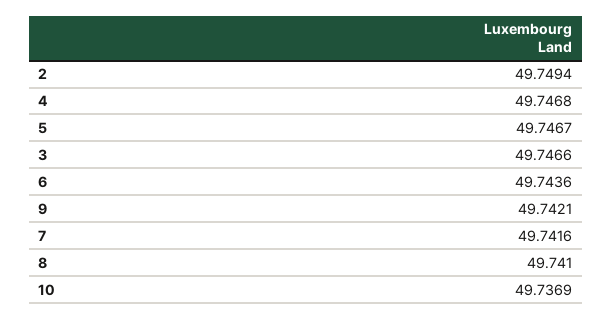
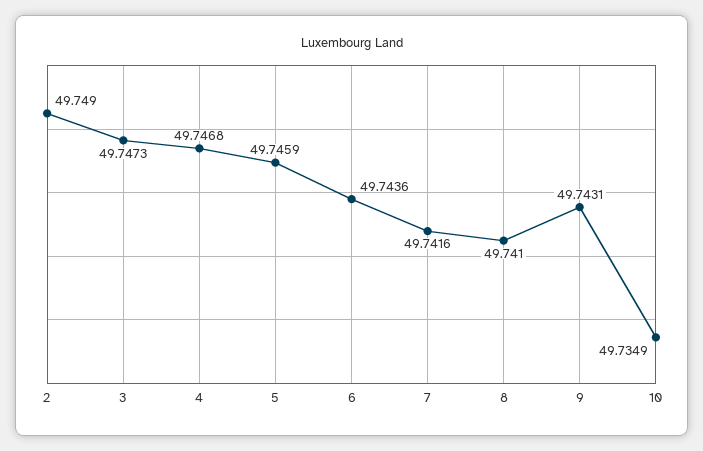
  {
-   "2": 49.7494,
+   "2": 49.749,
    "4": 49.7468,
-   "5": 49.7467,
+   "5": 49.7459,
-   "3": 49.7466,
+   "3": 49.7473,
    "6": 49.7436,
-   "9": 49.7421,
+   "9": 49.7431,
    "7": 49.7416,
    "8": 49.741,
-   "10": 49.7369
+   "10": 49.7349
  }

